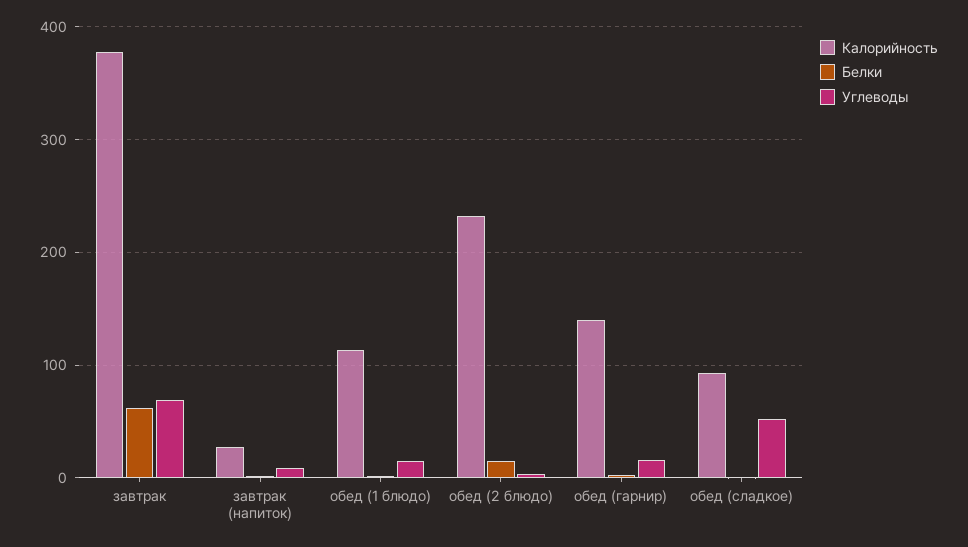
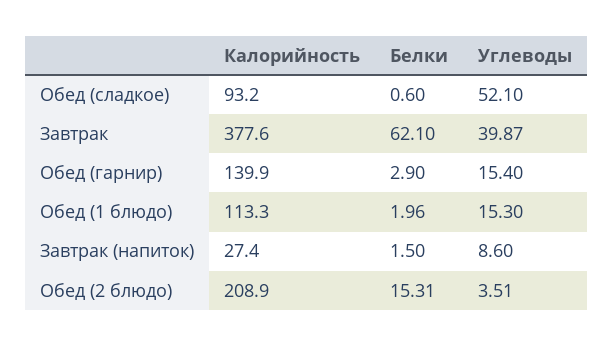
  {
    "Калорийность": {
      "завтрак": 377.6,
      "завтрак (напиток)": 27.4,
      "обед (1 блюдо)": 113.3,
-     "обед (2 блюдо)": 230,
+     "обед (2 блюдо)": 208.9,
      "обед (гарнир)": 139.9,
      "обед (сладкое)": 93.2
    },
    "Белки": {
      "завтрак": 62.1,
      "завтрак (напиток)": 1.5,
      "обед (1 блюдо)": 1.96,
      "обед (2 блюдо)": 15.31,
      "обед (гарнир)": 2.9,
      "обед (сладкое)": 0.6
    },
    "Углеводы": {
-     "завтрак": 70,
+     "завтрак": 39.87,
      "завтрак (напиток)": 8.6,
      "обед (1 блюдо)": 15.3,
      "обед (2 блюдо)": 3.51,
      "обед (гарнир)": 15.4,
      "обед (сладкое)": 52.1
    }
  }

